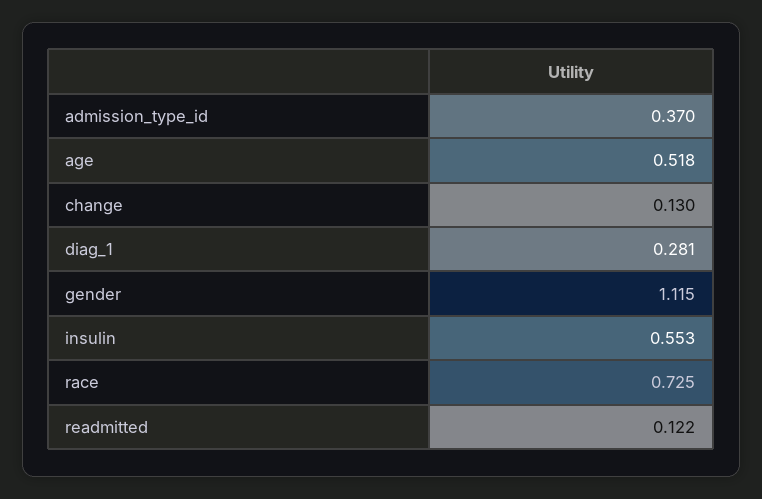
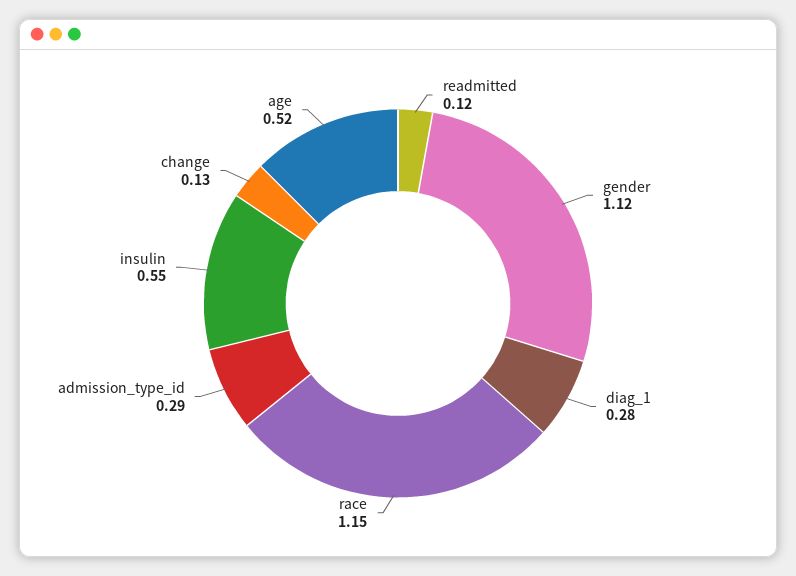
  {
-   "admission_type_id": 0.37,
+   "admission_type_id": 0.29,
    "age": 0.518,
    "change": 0.13,
    "diag_1": 0.281,
    "gender": 1.115,
    "insulin": 0.553,
-   "race": 0.725,
+   "race": 1.15,
    "readmitted": 0.122
  }

